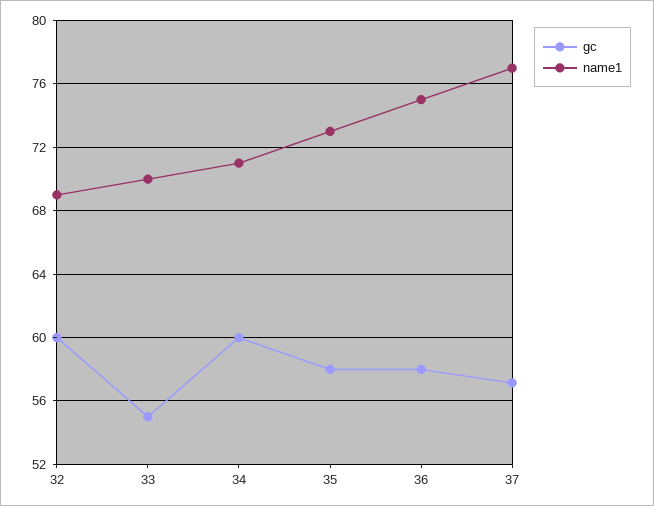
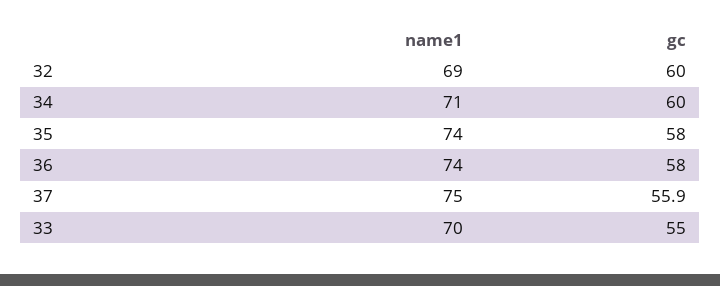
  {
    "gc": {
      "32": 60,
      "33": 55,
      "34": 60,
      "35": 58,
      "36": 58,
-     "37": 57
+     "37": 55.9
    },
    "name1": {
      "32": 69,
      "33": 70,
      "34": 71,
-     "35": 73,
+     "35": 74,
-     "36": 75,
+     "36": 74,
-     "37": 77
+     "37": 75
    }
  }

